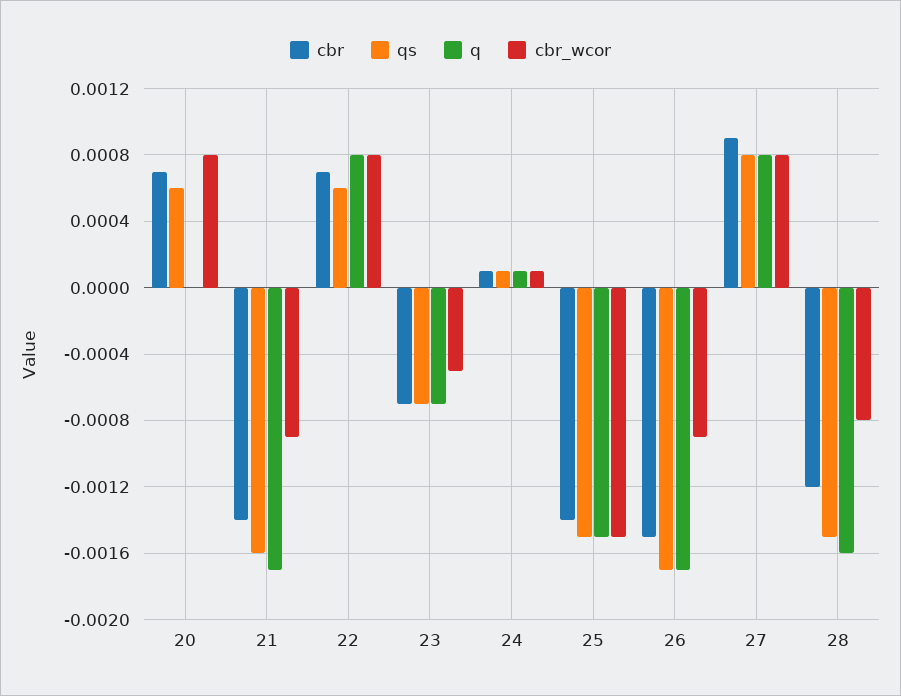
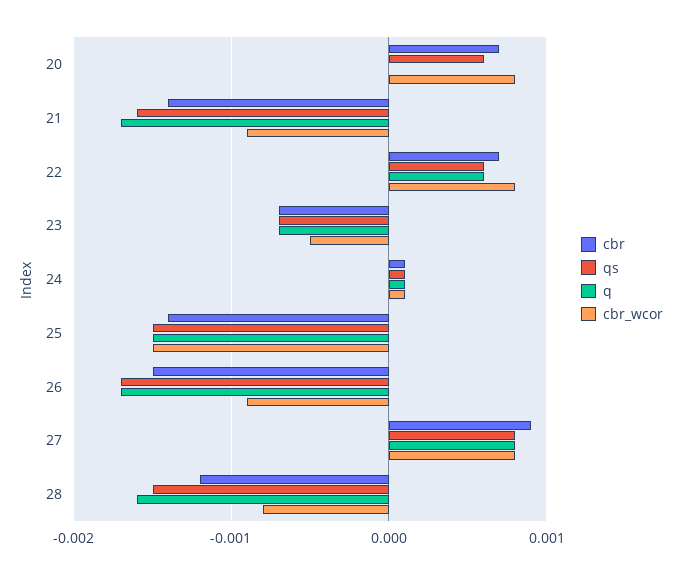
  {
    "cbr": {
      "20": 0.0007,
      "21": -0.0014,
      "22": 0.0007,
      "23": -0.0007,
      "24": 0.0001,
      "25": -0.0014,
      "26": -0.0015,
      "27": 0.0009,
      "28": -0.0012
    },
    "qs": {
      "20": 0.0006,
      "21": -0.0016,
      "22": 0.0006,
      "23": -0.0007,
      "24": 0.0001,
      "25": -0.0015,
      "26": -0.0017,
      "27": 0.0008,
      "28": -0.0015
    },
    "q": {
      "20": 0,
      "21": -0.0017,
-     "22": 0.0008,
+     "22": 0.0006,
      "23": -0.0007,
      "24": 0.0001,
      "25": -0.0015,
      "26": -0.0017,
      "27": 0.0008,
      "28": -0.0016
    },
    "cbr_wcor": {
      "20": 0.0008,
      "21": -0.0009,
      "22": 0.0008,
      "23": -0.0005,
      "24": 0.0001,
      "25": -0.0015,
      "26": -0.0009,
      "27": 0.0008,
      "28": -0.0008
    }
  }

